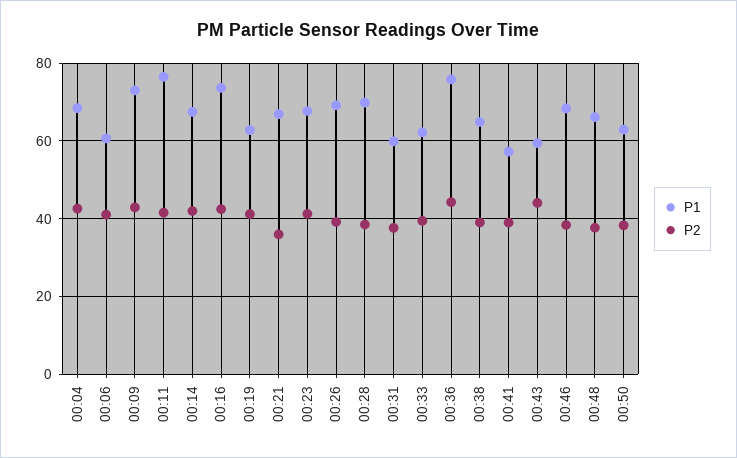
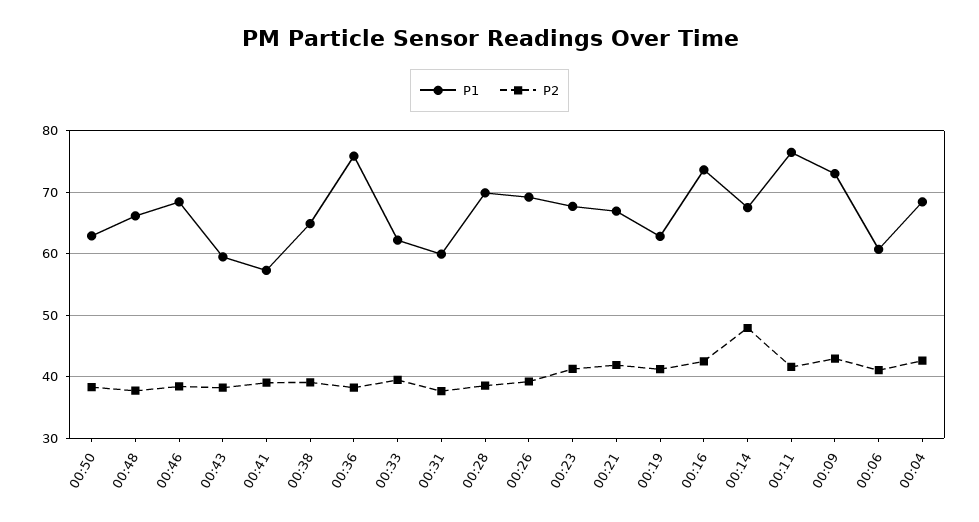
  {
    "P1": {
      "00:04": 68,
      "00:06": 61,
      "00:09": 73,
      "00:11": 76,
      "00:14": 67,
      "00:16": 74,
      "00:19": 63,
      "00:21": 67,
      "00:23": 68,
      "00:26": 69,
      "00:28": 70,
      "00:31": 60,
      "00:33": 62,
      "00:36": 76,
      "00:38": 65,
      "00:41": 57,
      "00:43": 59,
      "00:46": 68,
      "00:48": 66,
      "00:50": 63
    },
    "P2": {
      "00:04": 43,
      "00:06": 41,
      "00:09": 43,
      "00:11": 42,
-     "00:14": 42,
+     "00:14": 48,
      "00:16": 42,
      "00:19": 41,
-     "00:21": 36,
+     "00:21": 42,
      "00:23": 41,
      "00:26": 39,
      "00:28": 39,
      "00:31": 38,
      "00:33": 39,
-     "00:36": 44,
+     "00:36": 38,
      "00:38": 39,
      "00:41": 39,
-     "00:43": 44,
+     "00:43": 38,
      "00:46": 38,
      "00:48": 38,
      "00:50": 38
    }
  }

